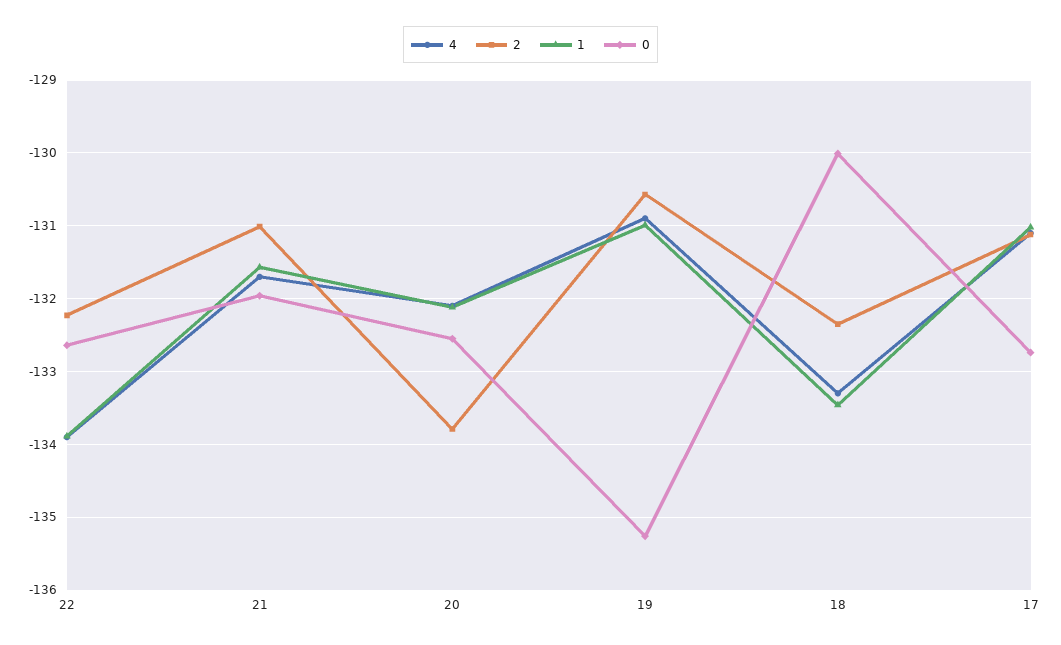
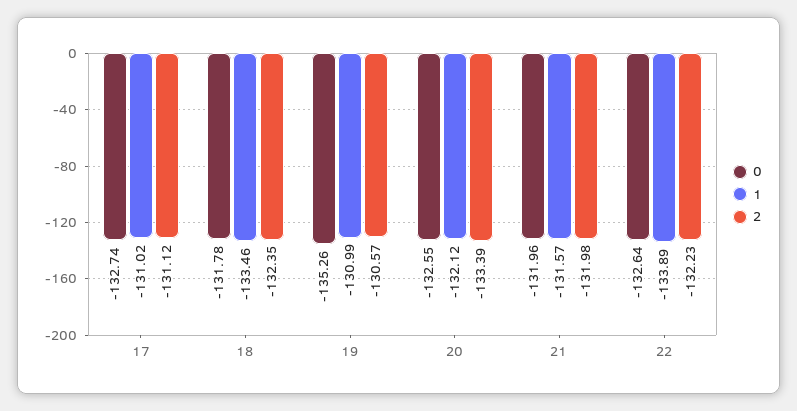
  {
-   "4": {
-     "22": -133.9,
-     "21": -131.7,
-     "20": -132.1,
-     "19": -130.9,
-     "18": -133.3,
-     "17": -131.1
-   },
    "2": {
      "22": -132.23,
-     "21": -131,
+     "21": -131.98,
-     "20": -133.8,
+     "20": -133.39,
      "19": -130.57,
      "18": -132.35,
      "17": -131.12
    },
    "1": {
      "22": -133.89,
      "21": -131.57,
      "20": -132.12,
      "19": -130.99,
      "18": -133.46,
      "17": -131.02
    },
    "0": {
      "22": -132.64,
      "21": -131.96,
      "20": -132.55,
      "19": -135.26,
-     "18": -130,
+     "18": -131.78,
      "17": -132.74
    }
  }

